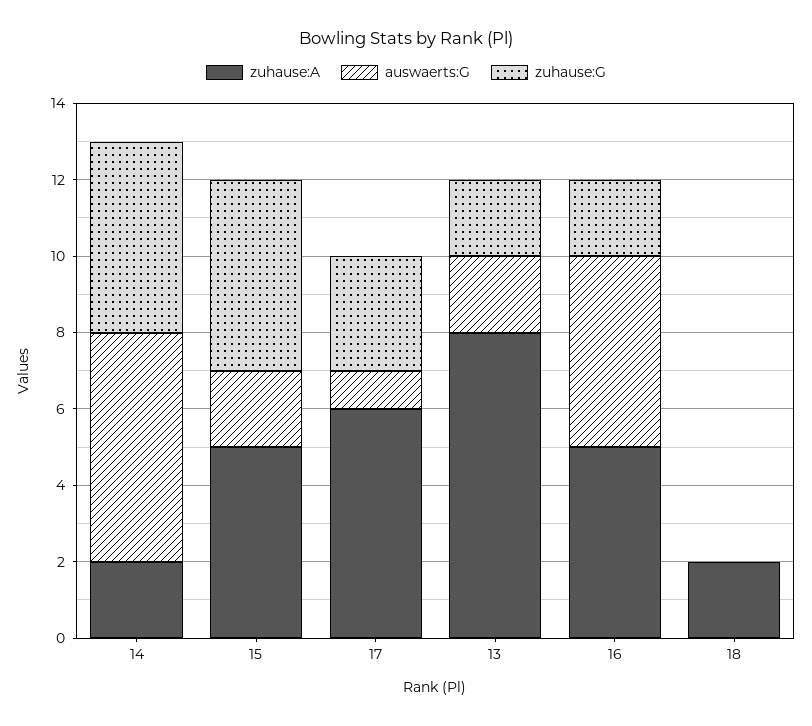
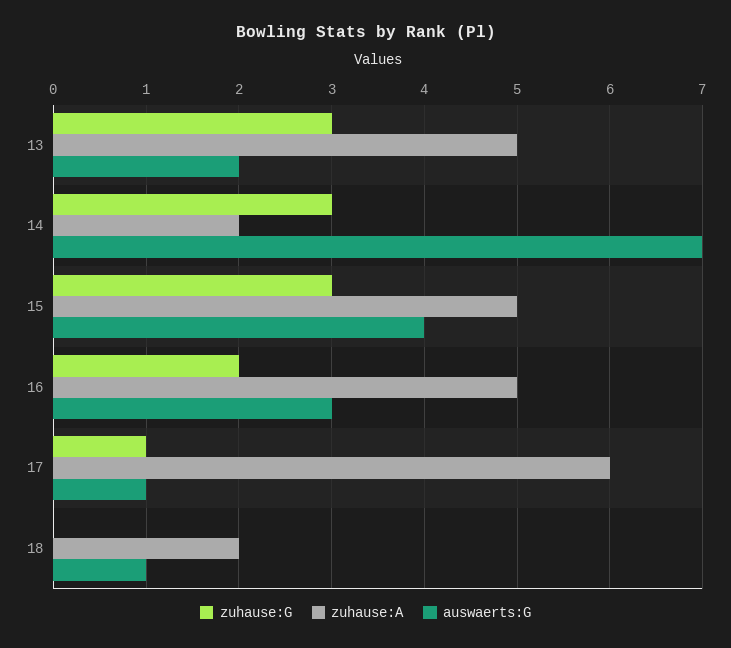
  {
    "zuhause:A": {
      "14": 2,
      "15": 5,
      "17": 6,
-     "13": 8,
+     "13": 5,
      "16": 5,
      "18": 2
    },
    "auswaerts:G": {
-     "14": 6,
+     "14": 7,
-     "15": 2,
+     "15": 4,
      "17": 1,
      "13": 2,
-     "16": 5,
+     "16": 3,
-     "18": 0
+     "18": 1
    },
    "zuhause:G": {
-     "14": 5,
+     "14": 3,
-     "15": 5,
+     "15": 3,
-     "17": 3,
+     "17": 1,
-     "13": 2,
+     "13": 3,
      "16": 2,
      "18": 0
    }
  }

